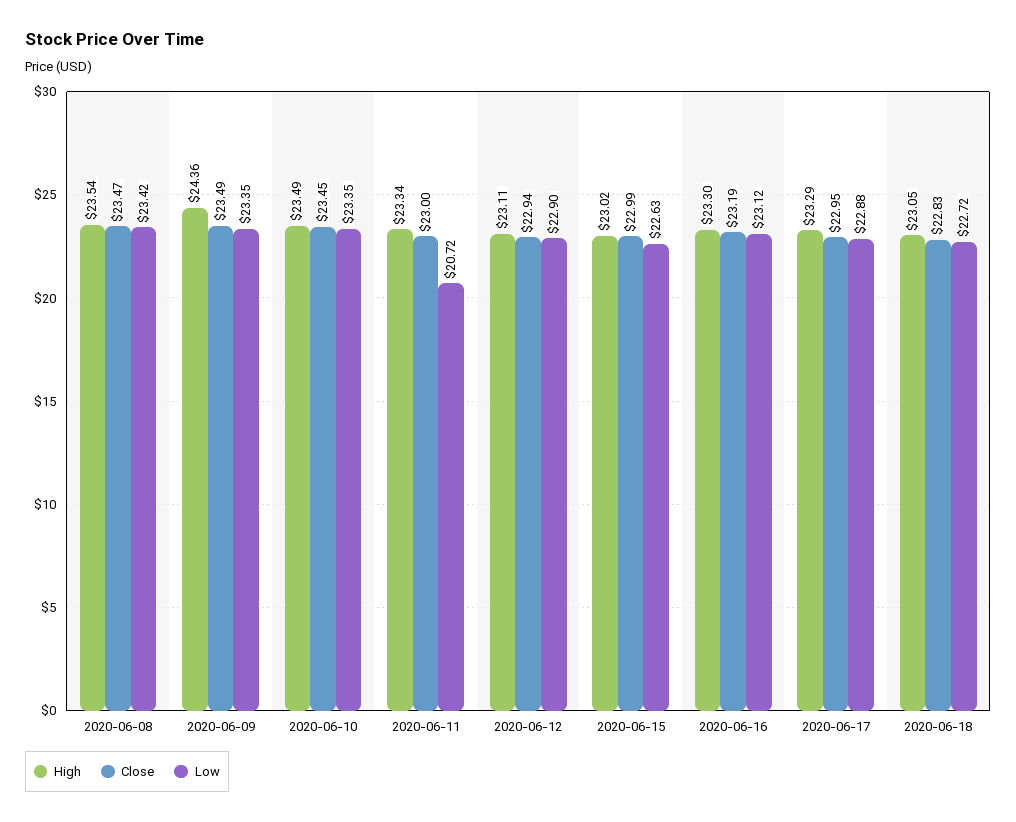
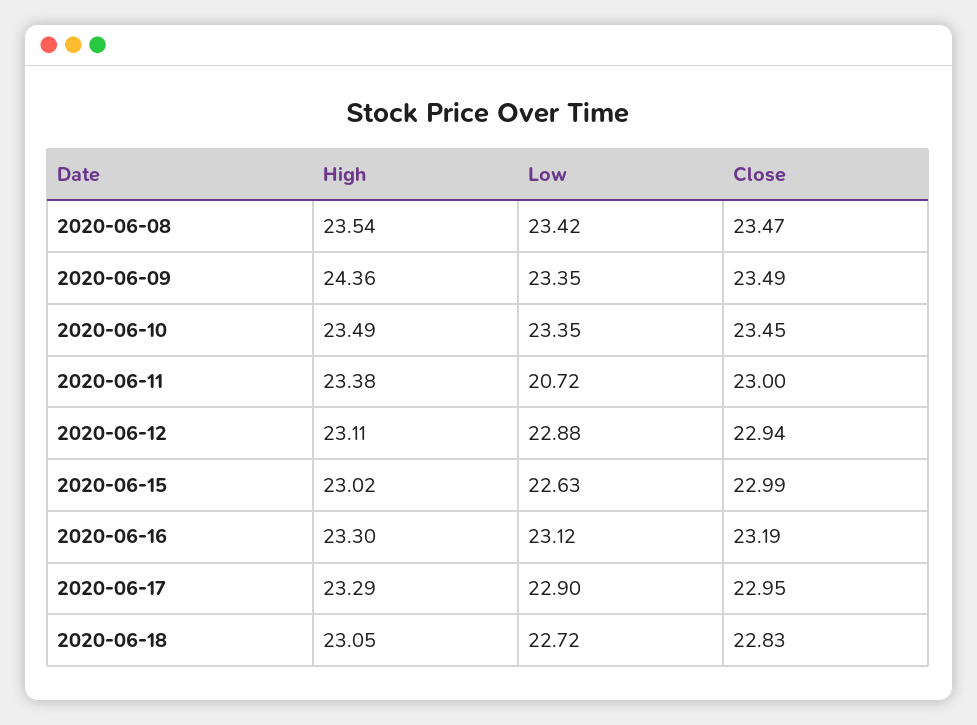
  {
    "High": {
      "2020-06-08": 23.54,
      "2020-06-09": 24.36,
      "2020-06-10": 23.49,
-     "2020-06-11": 23.34,
+     "2020-06-11": 23.38,
      "2020-06-12": 23.11,
      "2020-06-15": 23.02,
      "2020-06-16": 23.3,
      "2020-06-17": 23.29,
      "2020-06-18": 23.05
    },
    "Close": {
      "2020-06-08": 23.47,
      "2020-06-09": 23.49,
      "2020-06-10": 23.45,
      "2020-06-11": 23,
      "2020-06-12": 22.94,
      "2020-06-15": 22.99,
      "2020-06-16": 23.19,
      "2020-06-17": 22.95,
      "2020-06-18": 22.83
    },
    "Low": {
      "2020-06-08": 23.42,
      "2020-06-09": 23.35,
      "2020-06-10": 23.35,
      "2020-06-11": 20.72,
-     "2020-06-12": 22.9,
+     "2020-06-12": 22.88,
      "2020-06-15": 22.63,
      "2020-06-16": 23.12,
-     "2020-06-17": 22.88,
+     "2020-06-17": 22.9,
      "2020-06-18": 22.72
    }
  }

